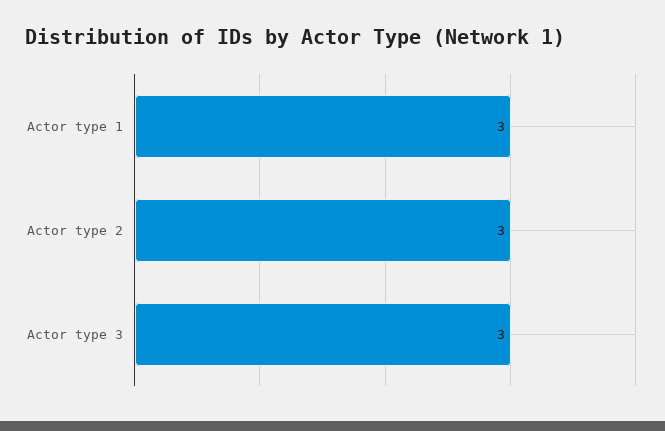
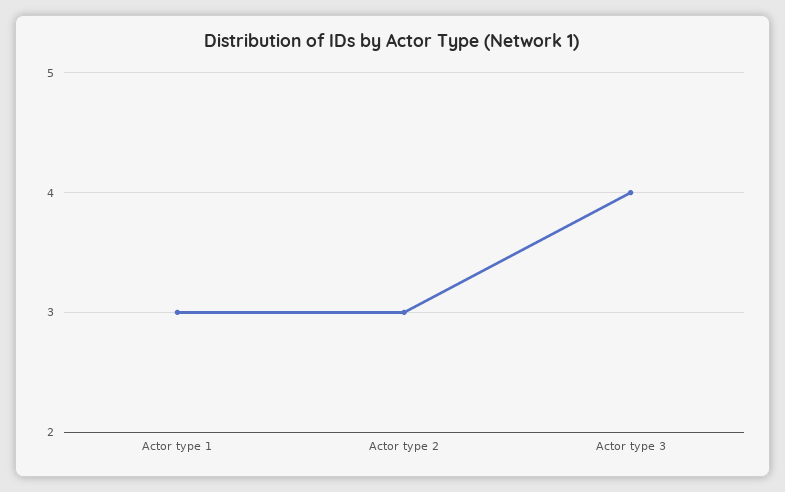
  {
    "Actor type 1": 3,
    "Actor type 2": 3,
-   "Actor type 3": 3
+   "Actor type 3": 4
  }

